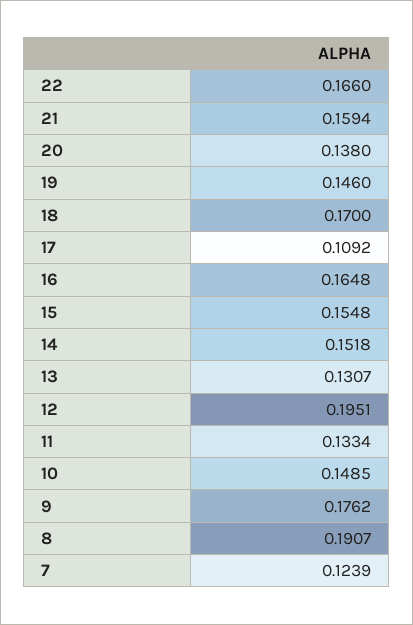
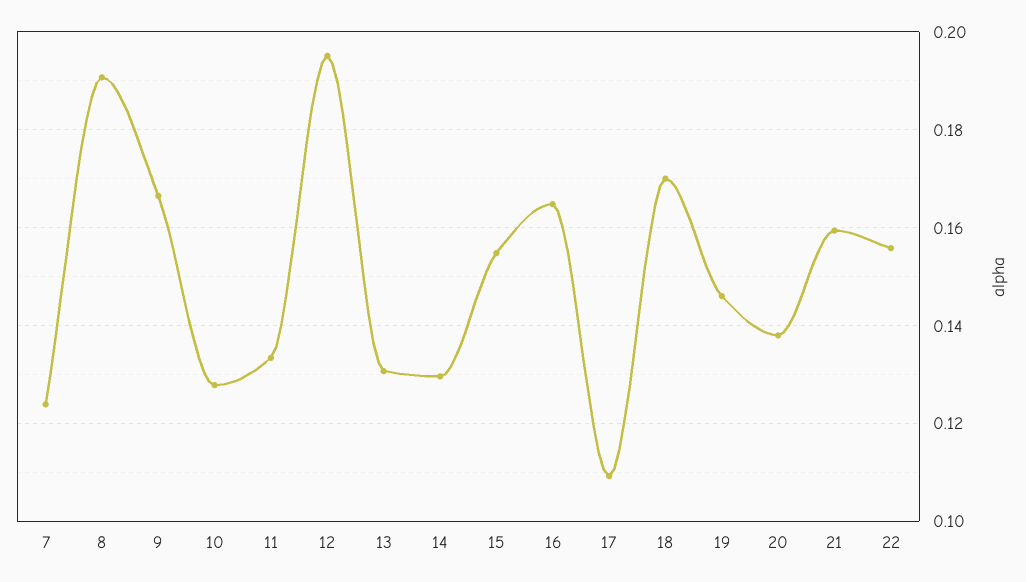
  {
-   "22": 0.166,
+   "22": 0.156,
    "21": 0.1594,
    "20": 0.138,
    "19": 0.146,
    "18": 0.17,
    "17": 0.1092,
    "16": 0.1648,
    "15": 0.1548,
-   "14": 0.1518,
+   "14": 0.13,
    "13": 0.1307,
    "12": 0.1951,
    "11": 0.1334,
-   "10": 0.1485,
+   "10": 0.128,
-   "9": 0.1762,
+   "9": 0.166,
    "8": 0.1907,
    "7": 0.1239
  }

